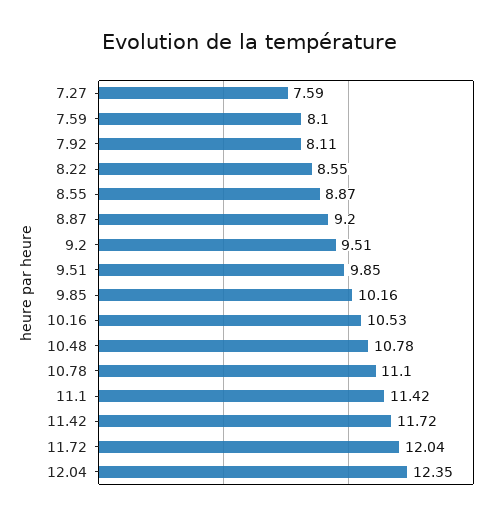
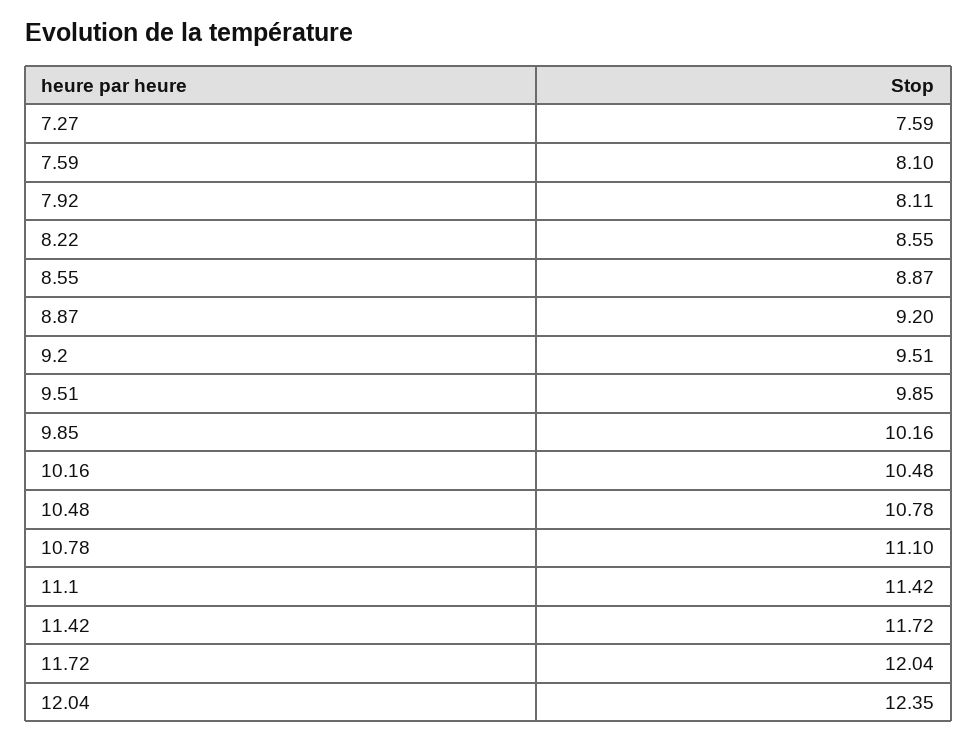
  {
    "7.27": 7.59,
    "7.59": 8.1,
    "7.92": 8.11,
    "8.22": 8.55,
    "8.55": 8.87,
    "8.87": 9.2,
    "9.2": 9.51,
    "9.51": 9.85,
    "9.85": 10.16,
-   "10.16": 10.53,
+   "10.16": 10.48,
    "10.48": 10.78,
    "10.78": 11.1,
    "11.1": 11.42,
    "11.42": 11.72,
    "11.72": 12.04,
    "12.04": 12.35
  }

